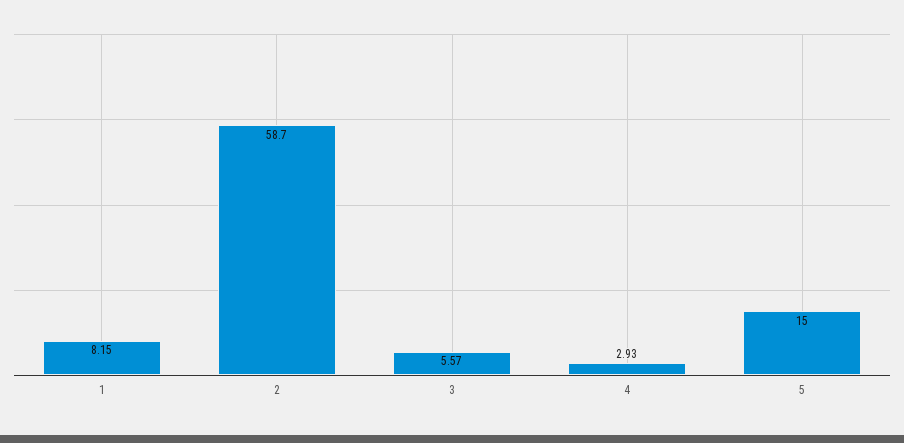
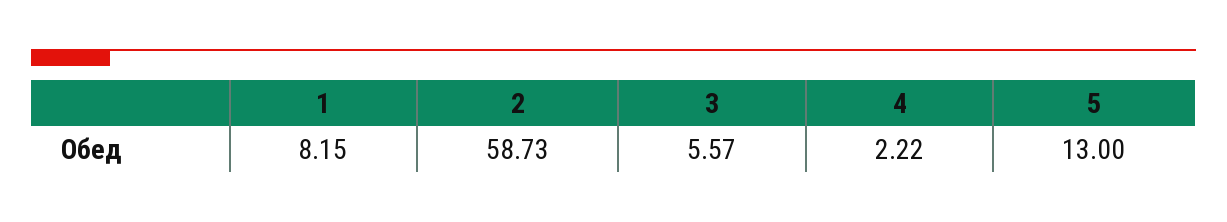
  {
    "1": 8.15,
-   "2": 58.7,
+   "2": 58.73,
    "3": 5.57,
-   "4": 2.93,
+   "4": 2.22,
-   "5": 15
+   "5": 13
  }

